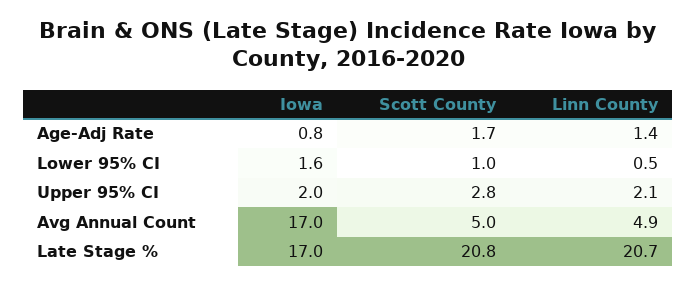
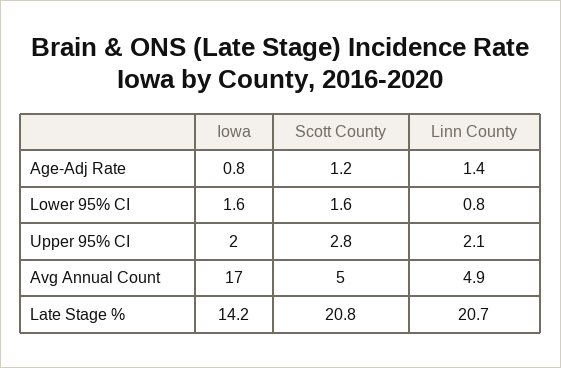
  {
    "Iowa": {
      "Age-Adj Rate": 0.8,
      "Lower 95% CI": 1.6,
      "Upper 95% CI": 2,
      "Avg Annual Count": 17,
-     "Late Stage %": 17
+     "Late Stage %": 14.2
    },
    "Scott County": {
-     "Age-Adj Rate": 1.7,
+     "Age-Adj Rate": 1.2,
-     "Lower 95% CI": 1,
+     "Lower 95% CI": 1.6,
      "Upper 95% CI": 2.8,
      "Avg Annual Count": 5,
      "Late Stage %": 20.8
    },
    "Linn County": {
      "Age-Adj Rate": 1.4,
-     "Lower 95% CI": 0.5,
+     "Lower 95% CI": 0.8,
      "Upper 95% CI": 2.1,
      "Avg Annual Count": 4.9,
      "Late Stage %": 20.7
    }
  }

